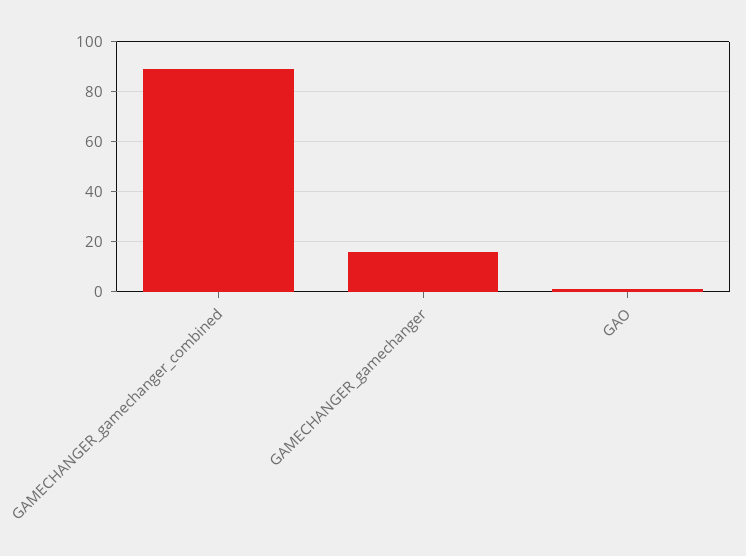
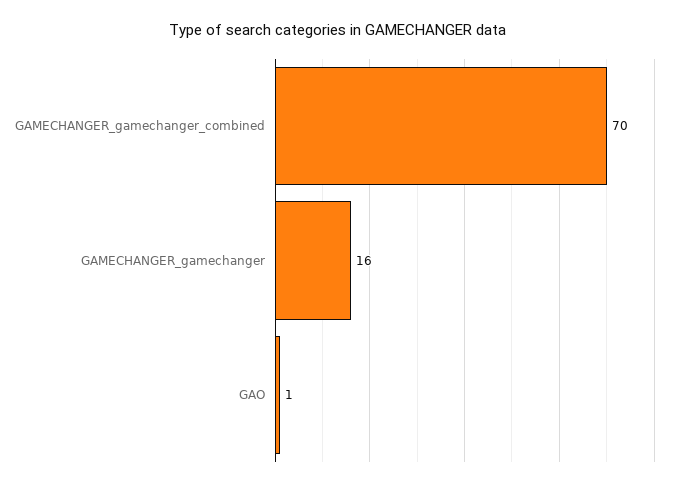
  {
-   "GAMECHANGER_gamechanger_combined": 90,
+   "GAMECHANGER_gamechanger_combined": 70,
    "GAMECHANGER_gamechanger": 16,
    "GAO": 1
  }

